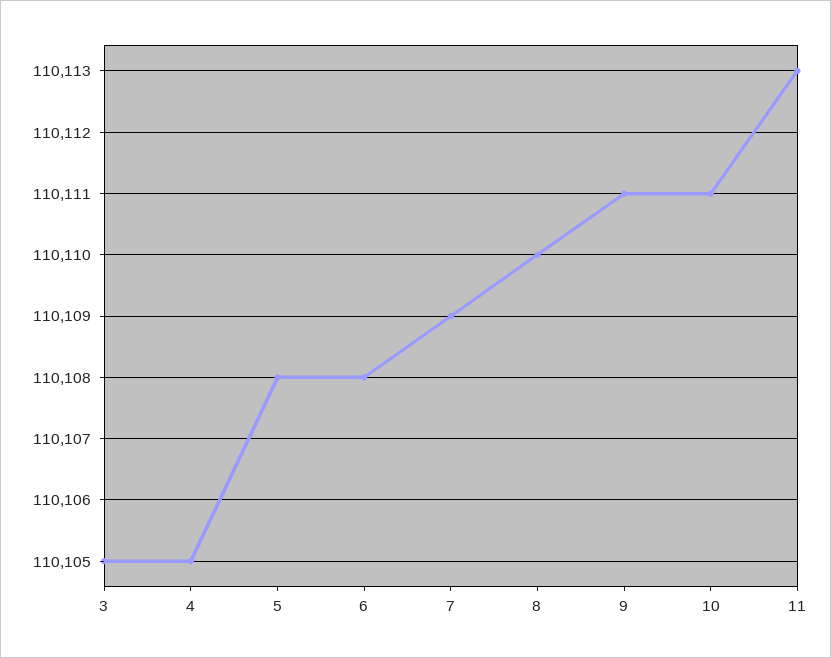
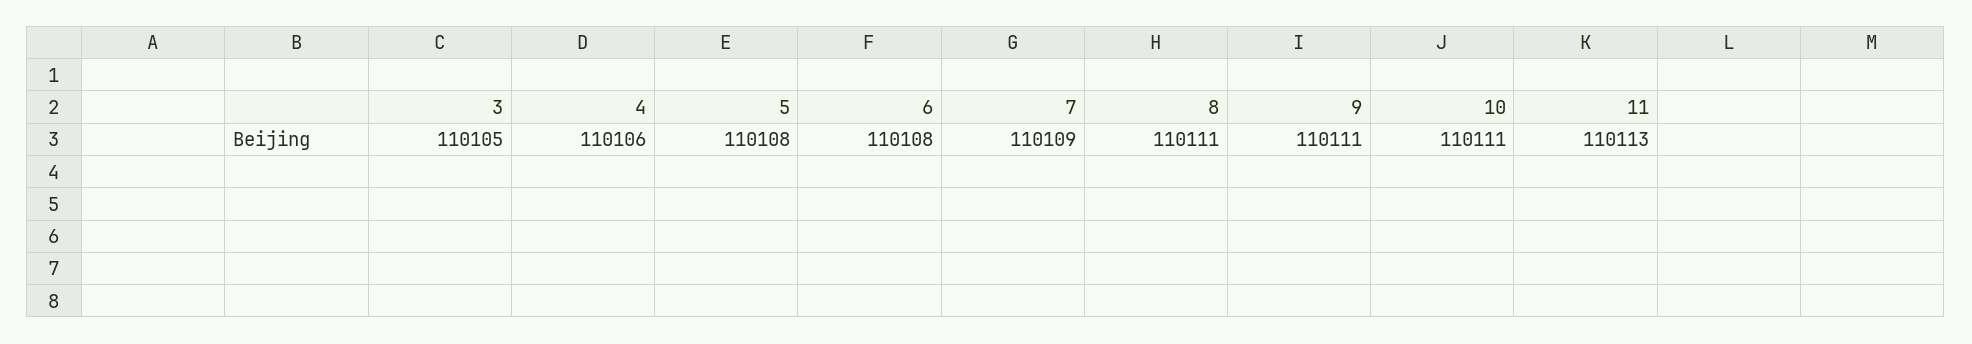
  {
    "3": 110105,
-   "4": 110105,
+   "4": 110106,
    "5": 110108,
    "6": 110108,
    "7": 110109,
-   "8": 110110,
+   "8": 110111,
    "9": 110111,
    "10": 110111,
    "11": 110113
  }

